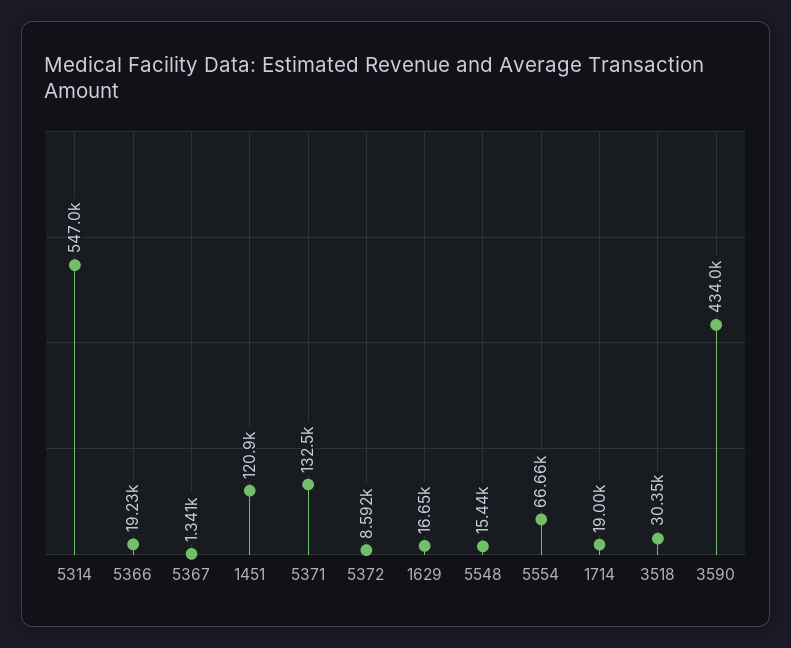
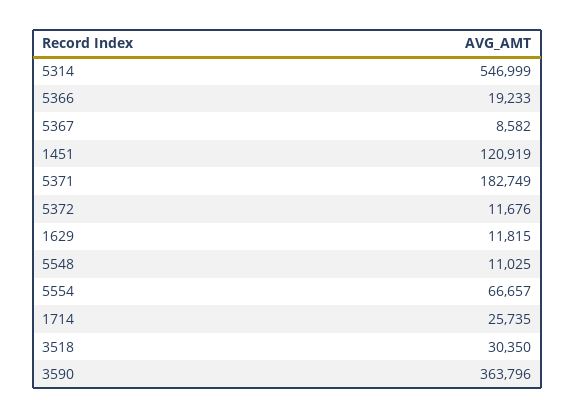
  {
    "5314": 546999,
    "5366": 19233,
-   "5367": 1341,
+   "5367": 8582,
    "1451": 120919,
-   "5371": 132500,
+   "5371": 182749,
-   "5372": 8592,
+   "5372": 11676,
-   "1629": 16650,
+   "1629": 11815,
-   "5548": 15440,
+   "5548": 11025,
    "5554": 66657,
-   "1714": 19000,
+   "1714": 25735,
    "3518": 30350,
-   "3590": 434000
+   "3590": 363796
  }

